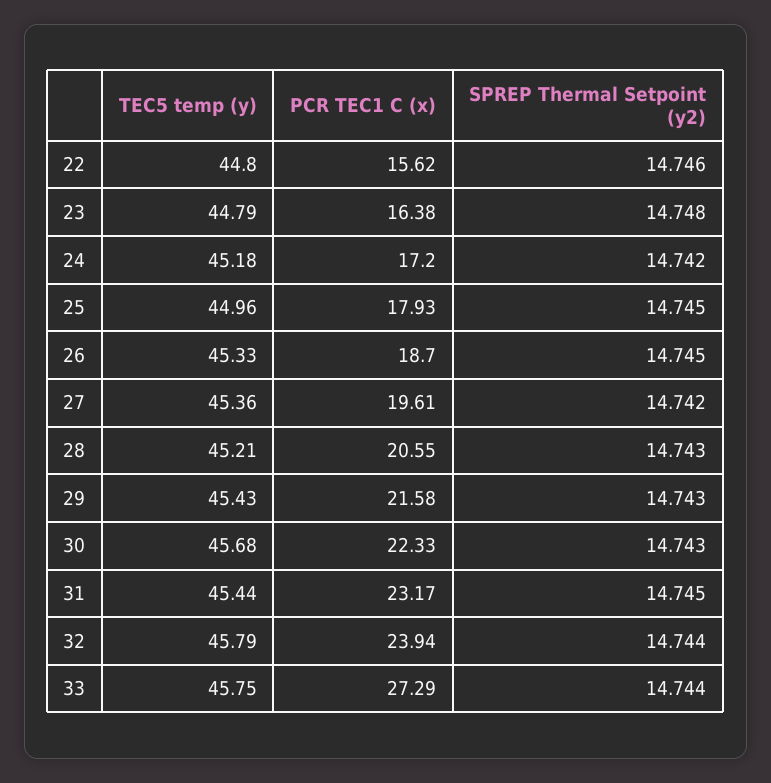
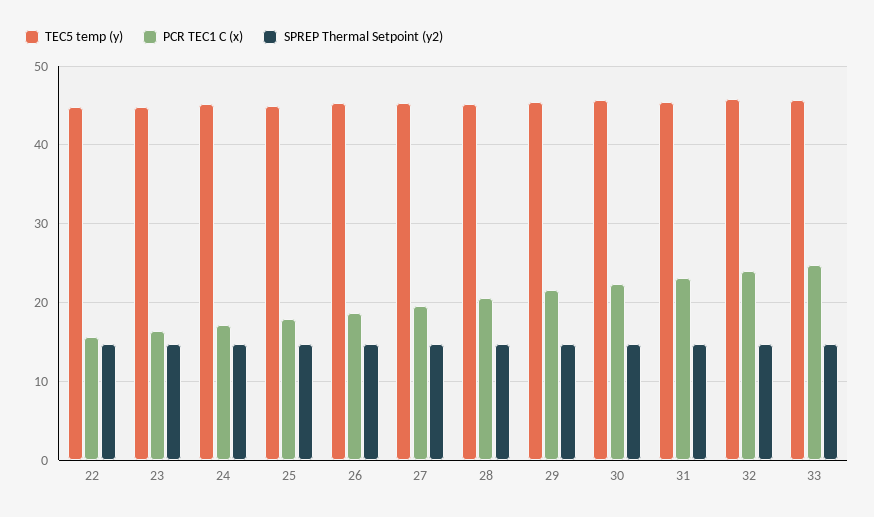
  {
    "TEC5 temp (y)": {
      "22": 44.8,
      "23": 44.79,
      "24": 45.18,
      "25": 44.96,
      "26": 45.33,
      "27": 45.36,
      "28": 45.21,
      "29": 45.43,
      "30": 45.68,
      "31": 45.44,
      "32": 45.79,
      "33": 45.75
    },
    "PCR TEC1 C (x)": {
      "22": 15.62,
      "23": 16.38,
      "24": 17.2,
      "25": 17.93,
      "26": 18.7,
      "27": 19.61,
      "28": 20.55,
      "29": 21.58,
      "30": 22.33,
      "31": 23.17,
      "32": 23.94,
-     "33": 27.29
+     "33": 25
    },
    "SPREP Thermal Setpoint (y2)": {
      "22": 14.746,
      "23": 14.748,
      "24": 14.742,
      "25": 14.745,
      "26": 14.745,
      "27": 14.742,
      "28": 14.743,
      "29": 14.743,
      "30": 14.743,
      "31": 14.745,
      "32": 14.744,
      "33": 14.744
    }
  }

